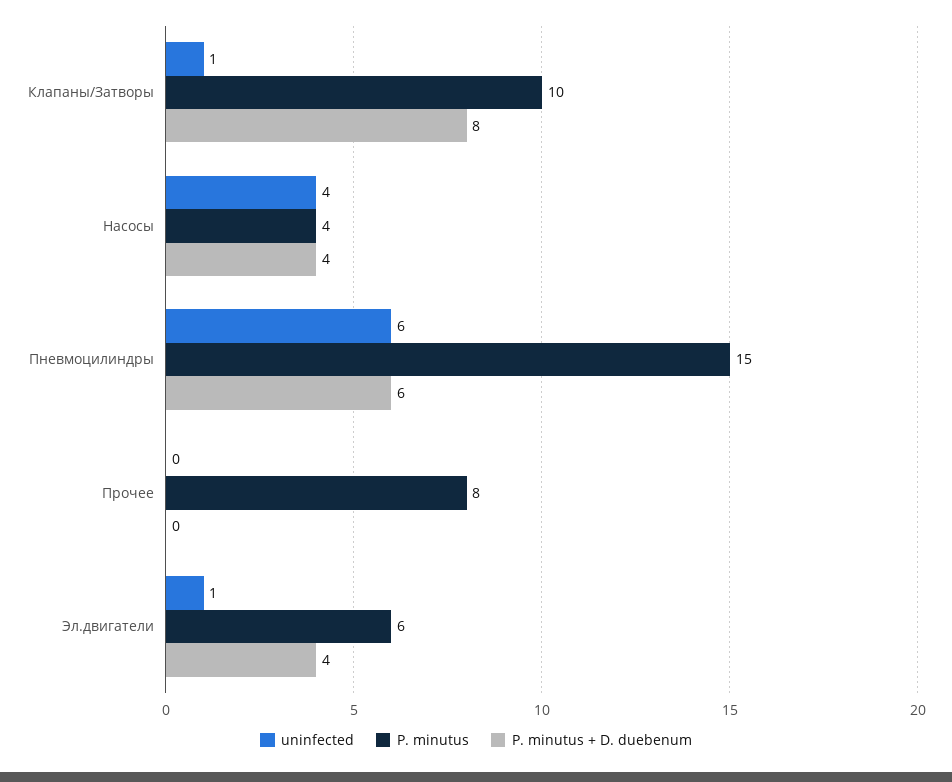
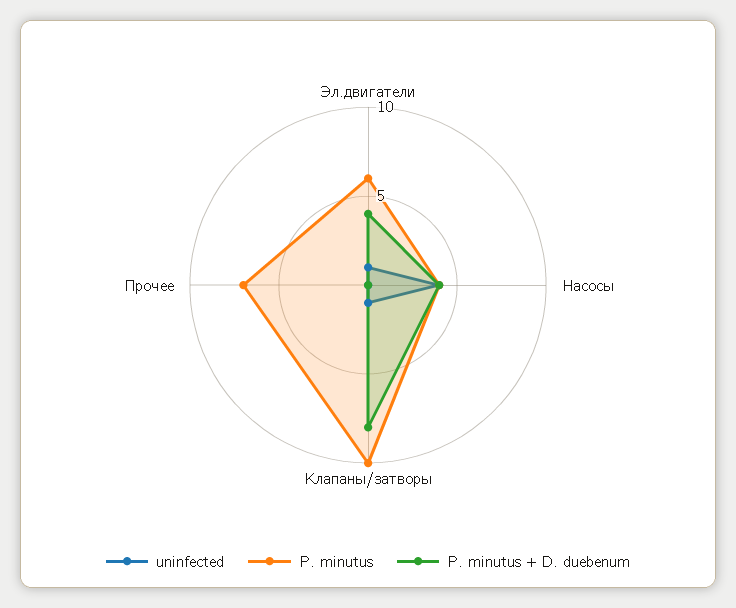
  {
    "uninfected": {
      "Клапаны/Затворы": 1,
      "Насосы": 4,
-     "Пневмоцилиндры": 6,
      "Прочее": 0,
      "Эл.двигатели": 1
    },
    "P. minutus": {
      "Клапаны/Затворы": 10,
      "Насосы": 4,
-     "Пневмоцилиндры": 15,
-     "Прочее": 8,
+     "Прочее": 7,
      "Эл.двигатели": 6
    },
    "P. minutus + D. duebenum": {
      "Клапаны/Затворы": 8,
      "Насосы": 4,
-     "Пневмоцилиндры": 6,
      "Прочее": 0,
      "Эл.двигатели": 4
    }
  }

